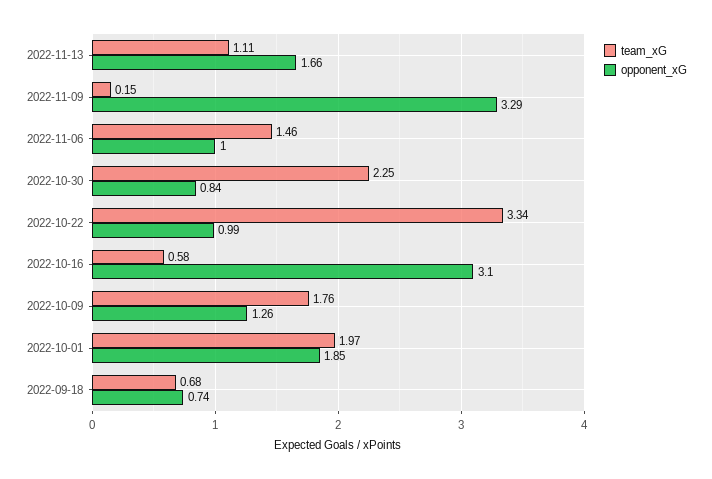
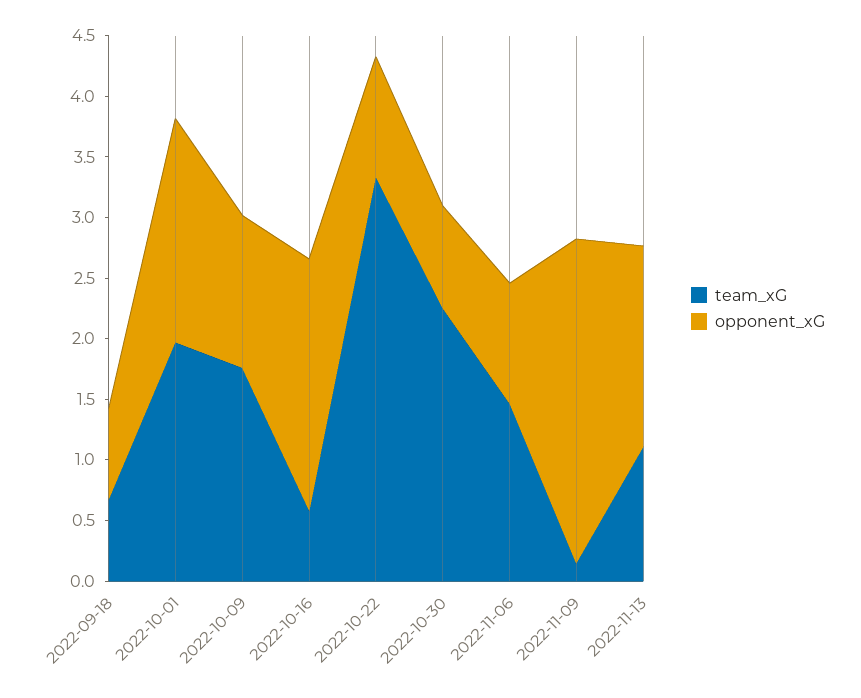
  {
    "team_xG": {
      "2022-11-13": 1.11,
      "2022-11-09": 0.15,
      "2022-11-06": 1.46,
      "2022-10-30": 2.25,
      "2022-10-22": 3.34,
      "2022-10-16": 0.58,
      "2022-10-09": 1.76,
      "2022-10-01": 1.97,
      "2022-09-18": 0.68
    },
    "opponent_xG": {
      "2022-11-13": 1.66,
-     "2022-11-09": 3.29,
+     "2022-11-09": 2.7,
      "2022-11-06": 1,
      "2022-10-30": 0.84,
      "2022-10-22": 0.99,
-     "2022-10-16": 3.1,
+     "2022-10-16": 2.1,
      "2022-10-09": 1.26,
      "2022-10-01": 1.85,
      "2022-09-18": 0.74
    }
  }

